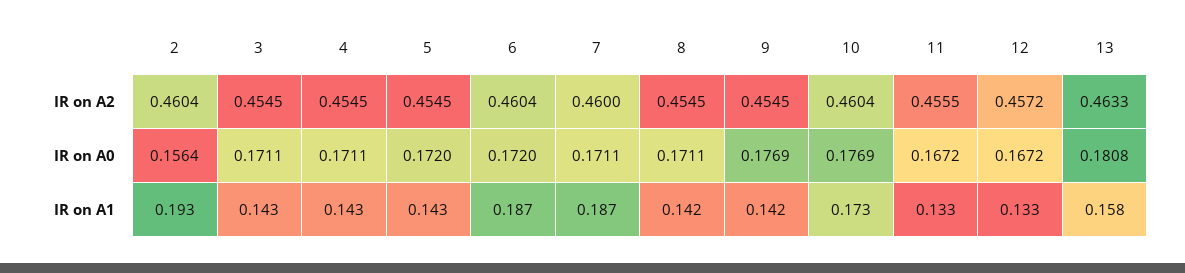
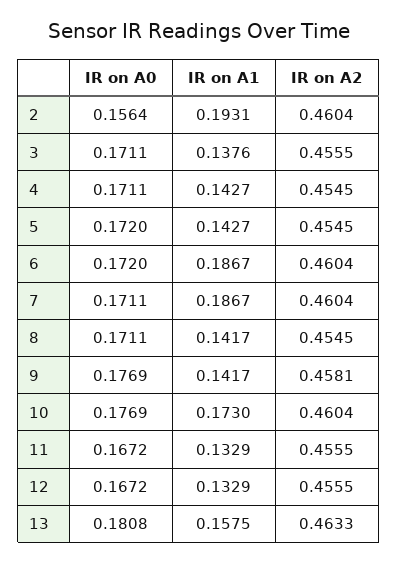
  {
    "2": {
      "IR on A2": 0.4604,
      "IR on A0": 0.1564,
      "IR on A1": 0.1931
    },
    "3": {
-     "IR on A2": 0.4545,
+     "IR on A2": 0.4555,
      "IR on A0": 0.1711,
-     "IR on A1": 0.143
+     "IR on A1": 0.1376
    },
    "4": {
      "IR on A2": 0.4545,
      "IR on A0": 0.1711,
      "IR on A1": 0.1427
    },
    "5": {
      "IR on A2": 0.4545,
      "IR on A0": 0.172,
      "IR on A1": 0.1427
    },
    "6": {
      "IR on A2": 0.4604,
      "IR on A0": 0.172,
      "IR on A1": 0.1867
    },
    "7": {
-     "IR on A2": 0.46,
+     "IR on A2": 0.4604,
      "IR on A0": 0.1711,
      "IR on A1": 0.1867
    },
    "8": {
      "IR on A2": 0.4545,
      "IR on A0": 0.1711,
      "IR on A1": 0.1417
    },
    "9": {
-     "IR on A2": 0.4545,
+     "IR on A2": 0.4581,
      "IR on A0": 0.1769,
      "IR on A1": 0.1417
    },
    "10": {
      "IR on A2": 0.4604,
      "IR on A0": 0.1769,
      "IR on A1": 0.173
    },
    "11": {
      "IR on A2": 0.4555,
      "IR on A0": 0.1672,
      "IR on A1": 0.1329
    },
    "12": {
-     "IR on A2": 0.4572,
+     "IR on A2": 0.4555,
      "IR on A0": 0.1672,
      "IR on A1": 0.1329
    },
    "13": {
      "IR on A2": 0.4633,
      "IR on A0": 0.1808,
      "IR on A1": 0.1575
    }
  }

